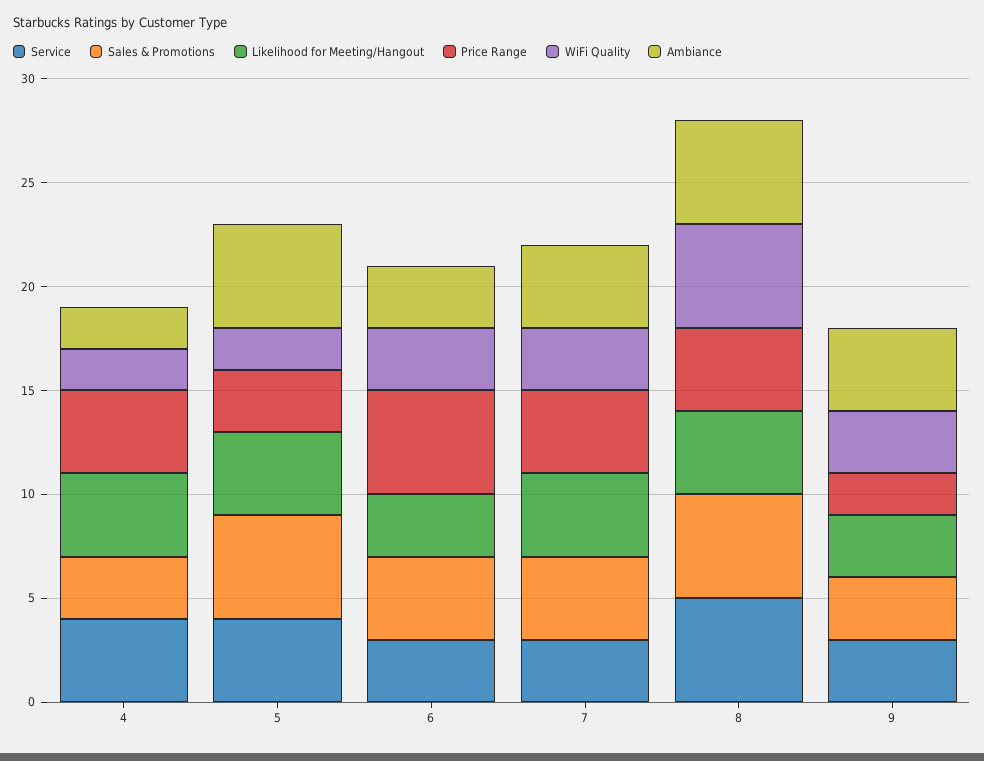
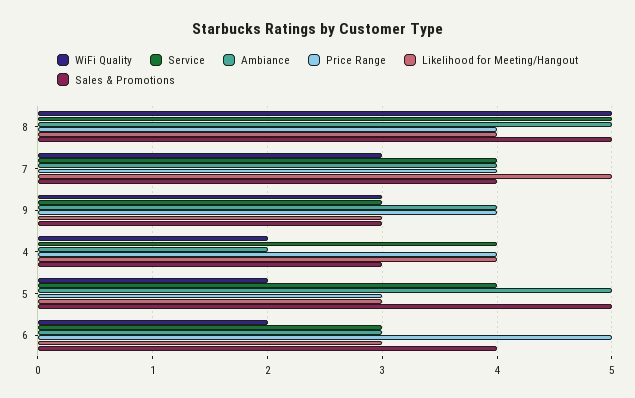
  {
    "Service": {
      "4": 4,
      "5": 4,
      "6": 3,
-     "7": 3,
+     "7": 4,
      "8": 5,
      "9": 3
    },
    "Sales & Promotions": {
      "4": 3,
      "5": 5,
      "6": 4,
      "7": 4,
      "8": 5,
      "9": 3
    },
    "Likelihood for Meeting/Hangout": {
      "4": 4,
-     "5": 4,
+     "5": 3,
      "6": 3,
-     "7": 4,
+     "7": 5,
      "8": 4,
      "9": 3
    },
    "Price Range": {
      "4": 4,
      "5": 3,
      "6": 5,
      "7": 4,
      "8": 4,
-     "9": 2
+     "9": 4
    },
    "WiFi Quality": {
      "4": 2,
      "5": 2,
-     "6": 3,
+     "6": 2,
      "7": 3,
      "8": 5,
      "9": 3
    },
    "Ambiance": {
      "4": 2,
      "5": 5,
      "6": 3,
      "7": 4,
      "8": 5,
      "9": 4
    }
  }

